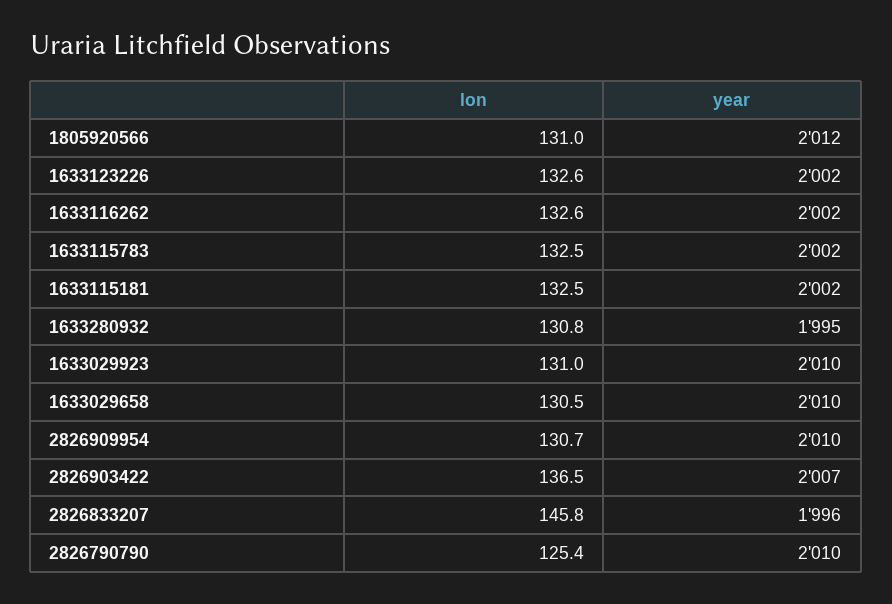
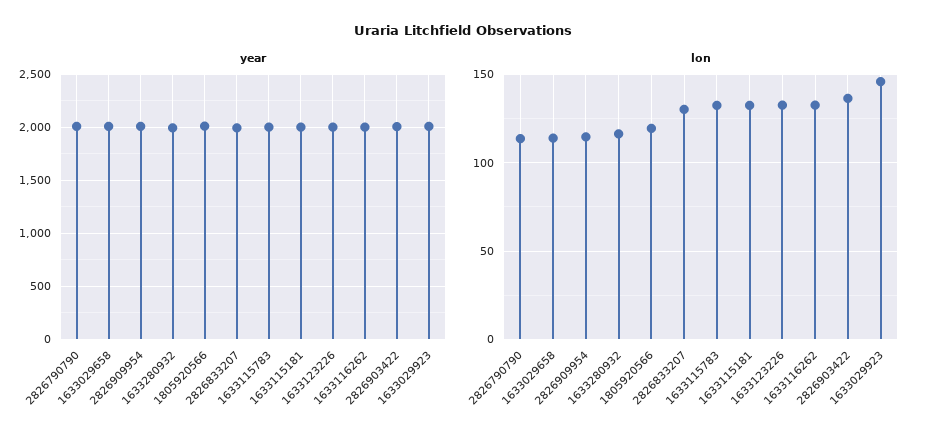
  {
    "lon": {
-     "1805920566": 131,
+     "1805920566": 120,
      "1633123226": 132.6,
      "1633116262": 132.6,
      "1633115783": 132.5,
      "1633115181": 132.5,
-     "1633280932": 130.8,
+     "1633280932": 115,
-     "1633029923": 131,
+     "1633029923": 145,
-     "1633029658": 130.5,
+     "1633029658": 115,
-     "2826909954": 130.7,
+     "2826909954": 115,
      "2826903422": 136.5,
-     "2826833207": 145.8,
+     "2826833207": 130,
-     "2826790790": 125.4
+     "2826790790": 115
    },
    "year": {
      "1805920566": 2012,
      "1633123226": 2002,
      "1633116262": 2002,
      "1633115783": 2002,
      "1633115181": 2002,
      "1633280932": 1995,
      "1633029923": 2010,
      "1633029658": 2010,
      "2826909954": 2010,
      "2826903422": 2007,
      "2826833207": 1996,
      "2826790790": 2010
    }
  }

